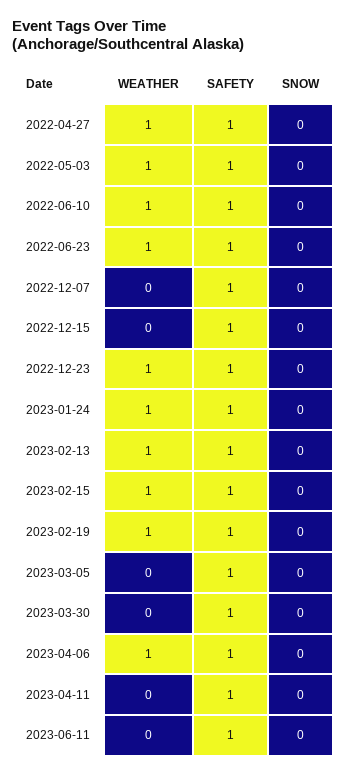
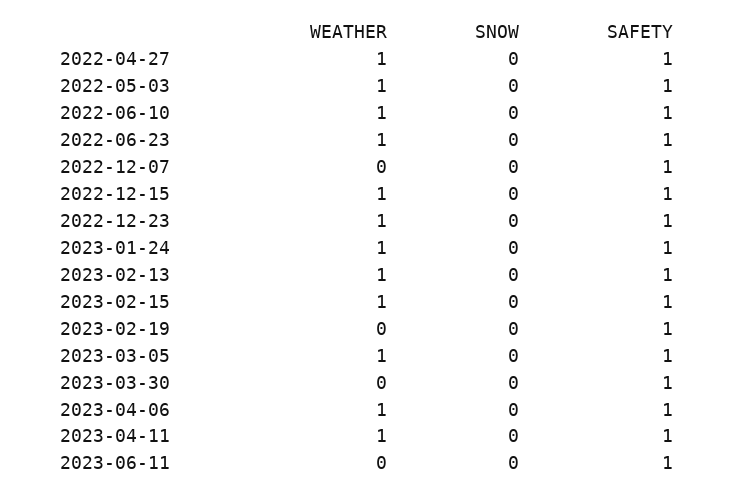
  {
    "WEATHER": {
      "2022-04-27": 1,
      "2022-05-03": 1,
      "2022-06-10": 1,
      "2022-06-23": 1,
      "2022-12-07": 0,
-     "2022-12-15": 0,
+     "2022-12-15": 1,
      "2022-12-23": 1,
      "2023-01-24": 1,
      "2023-02-13": 1,
      "2023-02-15": 1,
-     "2023-02-19": 1,
+     "2023-02-19": 0,
-     "2023-03-05": 0,
+     "2023-03-05": 1,
      "2023-03-30": 0,
      "2023-04-06": 1,
-     "2023-04-11": 0,
+     "2023-04-11": 1,
      "2023-06-11": 0
    },
    "SAFETY": {
      "2022-04-27": 1,
      "2022-05-03": 1,
      "2022-06-10": 1,
      "2022-06-23": 1,
      "2022-12-07": 1,
      "2022-12-15": 1,
      "2022-12-23": 1,
      "2023-01-24": 1,
      "2023-02-13": 1,
      "2023-02-15": 1,
      "2023-02-19": 1,
      "2023-03-05": 1,
      "2023-03-30": 1,
      "2023-04-06": 1,
      "2023-04-11": 1,
      "2023-06-11": 1
    },
    "SNOW": {
      "2022-04-27": 0,
      "2022-05-03": 0,
      "2022-06-10": 0,
      "2022-06-23": 0,
      "2022-12-07": 0,
      "2022-12-15": 0,
      "2022-12-23": 0,
      "2023-01-24": 0,
      "2023-02-13": 0,
      "2023-02-15": 0,
      "2023-02-19": 0,
      "2023-03-05": 0,
      "2023-03-30": 0,
      "2023-04-06": 0,
      "2023-04-11": 0,
      "2023-06-11": 0
    }
  }

